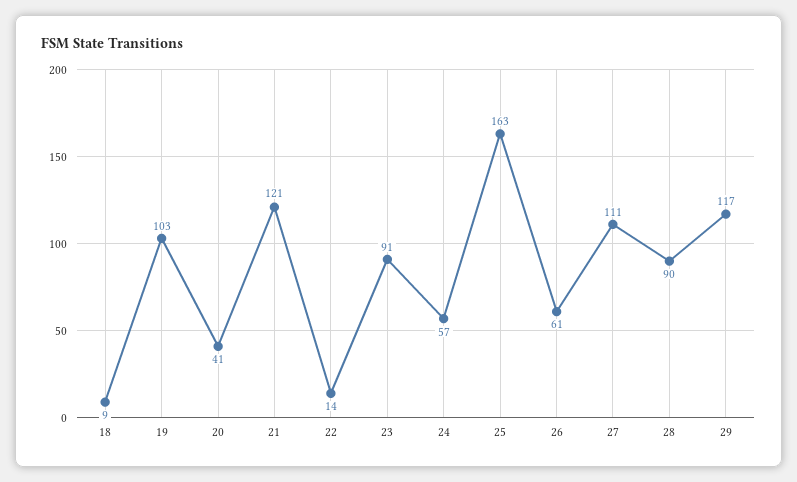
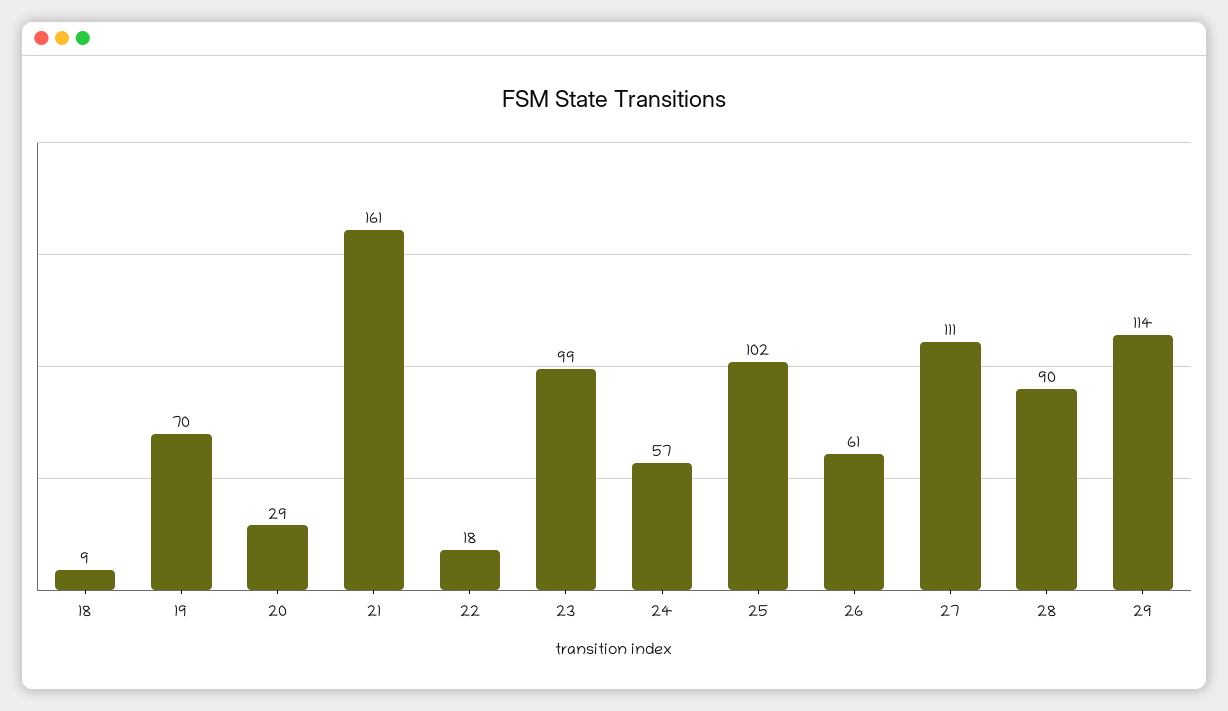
  {
    "18": 9,
-   "19": 103,
+   "19": 70,
-   "20": 41,
+   "20": 29,
-   "21": 121,
+   "21": 161,
-   "22": 14,
+   "22": 18,
-   "23": 91,
+   "23": 99,
    "24": 57,
-   "25": 163,
+   "25": 102,
    "26": 61,
    "27": 111,
    "28": 90,
-   "29": 117
+   "29": 114
  }

